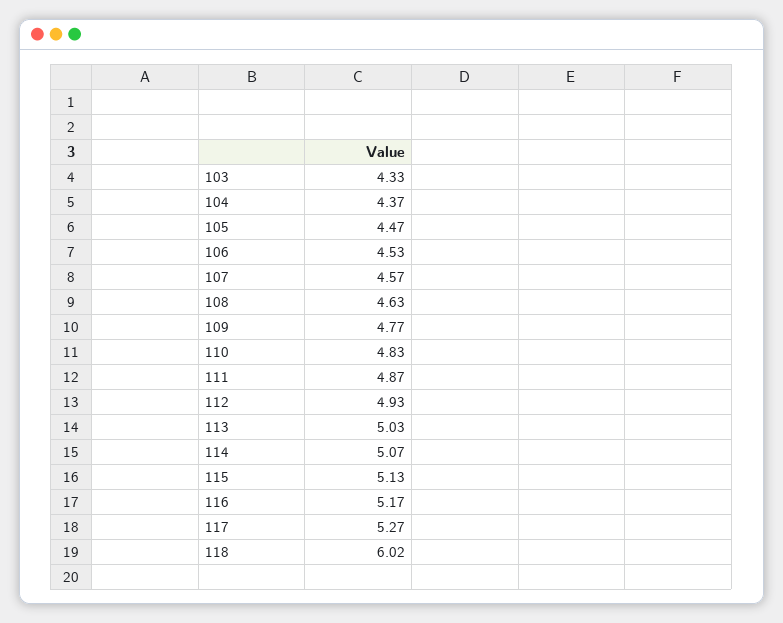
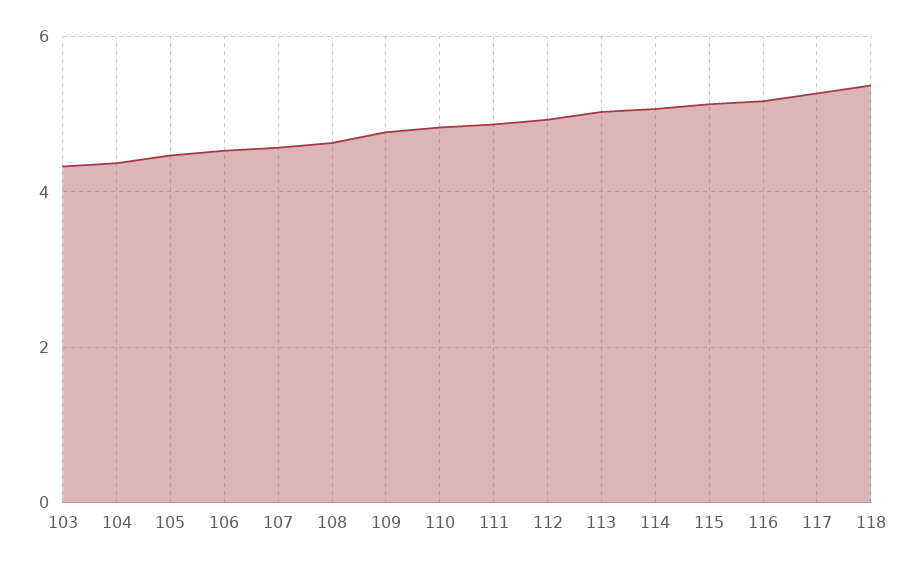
  {
    "103": 4.33,
    "104": 4.37,
    "105": 4.47,
    "106": 4.53,
    "107": 4.57,
    "108": 4.63,
    "109": 4.77,
    "110": 4.83,
    "111": 4.87,
    "112": 4.93,
    "113": 5.03,
    "114": 5.07,
    "115": 5.13,
    "116": 5.17,
    "117": 5.27,
-   "118": 6.02
+   "118": 5.4
  }

